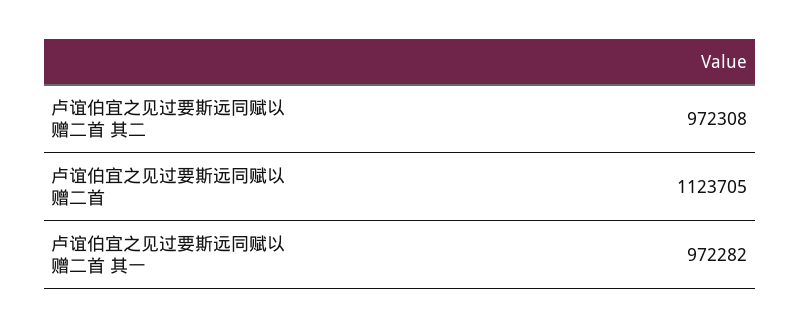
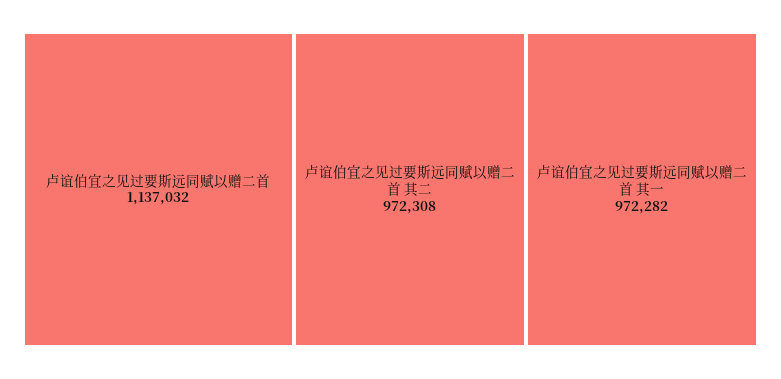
  {
    "卢谊伯宜之见过要斯远同赋以赠二首 其二": 972308,
-   "卢谊伯宜之见过要斯远同赋以赠二首": 1123705,
+   "卢谊伯宜之见过要斯远同赋以赠二首": 1137032,
    "卢谊伯宜之见过要斯远同赋以赠二首 其一": 972282
  }

